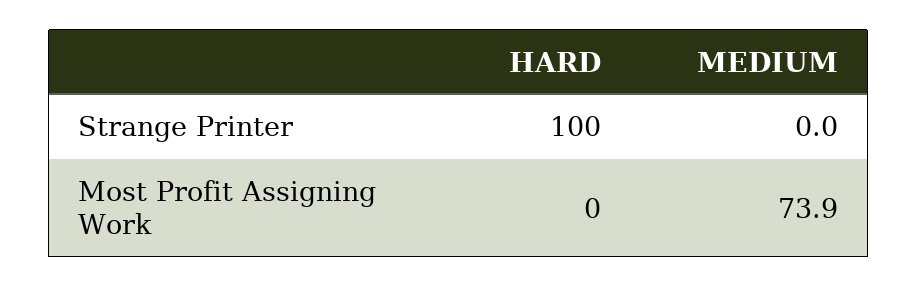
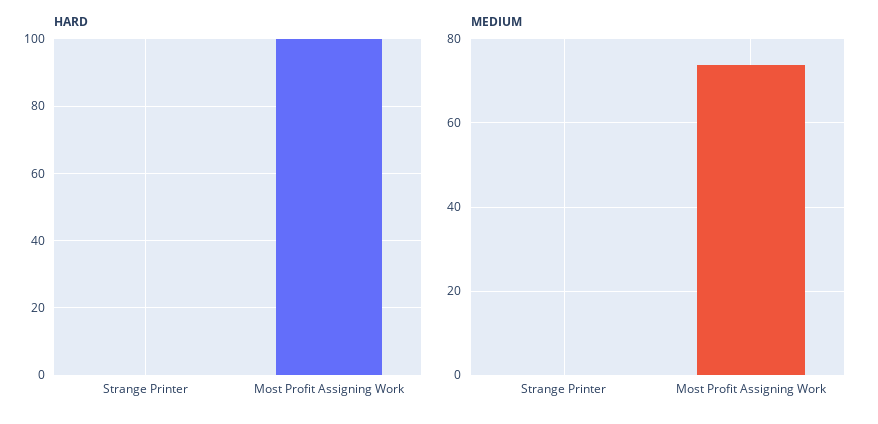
  {
    "HARD": {
-     "Strange Printer": 100,
+     "Strange Printer": 0,
-     "Most Profit Assigning Work": 0
+     "Most Profit Assigning Work": 100
    },
    "MEDIUM": {
      "Strange Printer": 0,
      "Most Profit Assigning Work": 73.9
    }
  }

